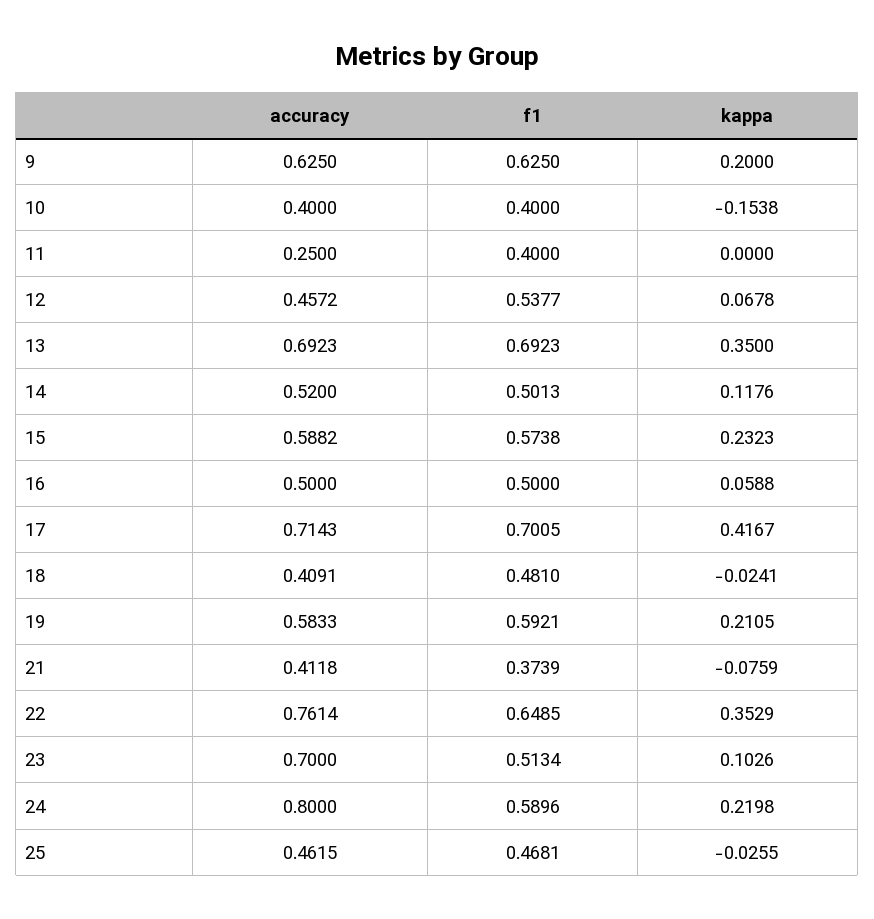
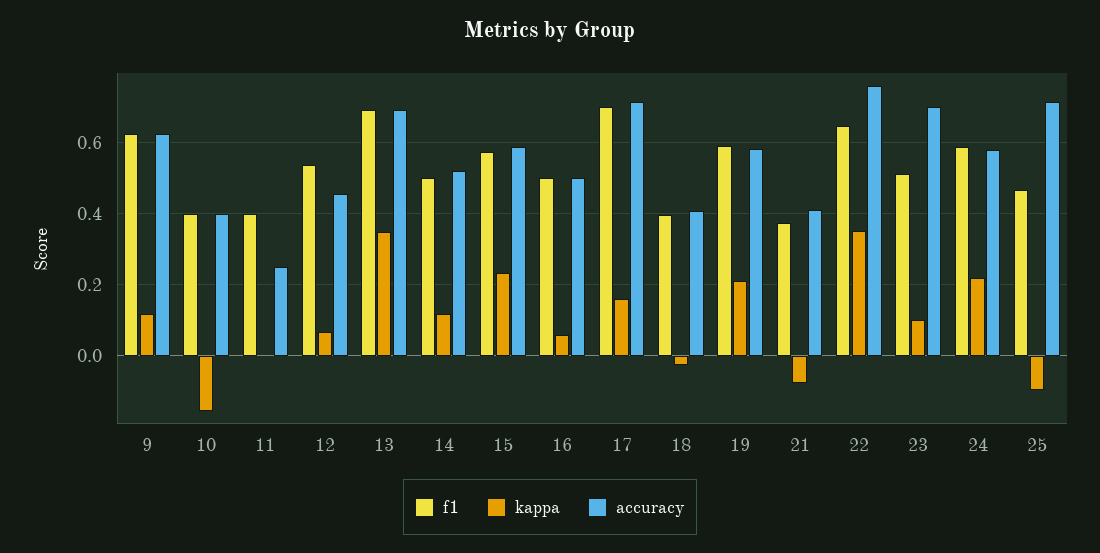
  {
    "accuracy": {
      "9": 0.625,
      "10": 0.4,
      "11": 0.25,
      "12": 0.4572,
      "13": 0.6923,
      "14": 0.52,
      "15": 0.5882,
      "16": 0.5,
      "17": 0.7143,
      "18": 0.4091,
      "19": 0.5833,
      "21": 0.4118,
      "22": 0.7614,
      "23": 0.7,
-     "24": 0.8,
+     "24": 0.58,
-     "25": 0.4615
+     "25": 0.72
    },
    "f1": {
      "9": 0.625,
      "10": 0.4,
      "11": 0.4,
      "12": 0.5377,
      "13": 0.6923,
      "14": 0.5013,
      "15": 0.5738,
      "16": 0.5,
      "17": 0.7005,
-     "18": 0.481,
+     "18": 0.4,
      "19": 0.5921,
      "21": 0.3739,
      "22": 0.6485,
      "23": 0.5134,
      "24": 0.5896,
      "25": 0.4681
    },
    "kappa": {
-     "9": 0.2,
+     "9": 0.12,
      "10": -0.1538,
      "11": 0,
      "12": 0.0678,
      "13": 0.35,
      "14": 0.1176,
      "15": 0.2323,
      "16": 0.0588,
-     "17": 0.4167,
+     "17": 0.16,
      "18": -0.0241,
      "19": 0.2105,
      "21": -0.0759,
      "22": 0.3529,
      "23": 0.1026,
      "24": 0.2198,
-     "25": -0.0255
+     "25": -0.1
    }
  }

